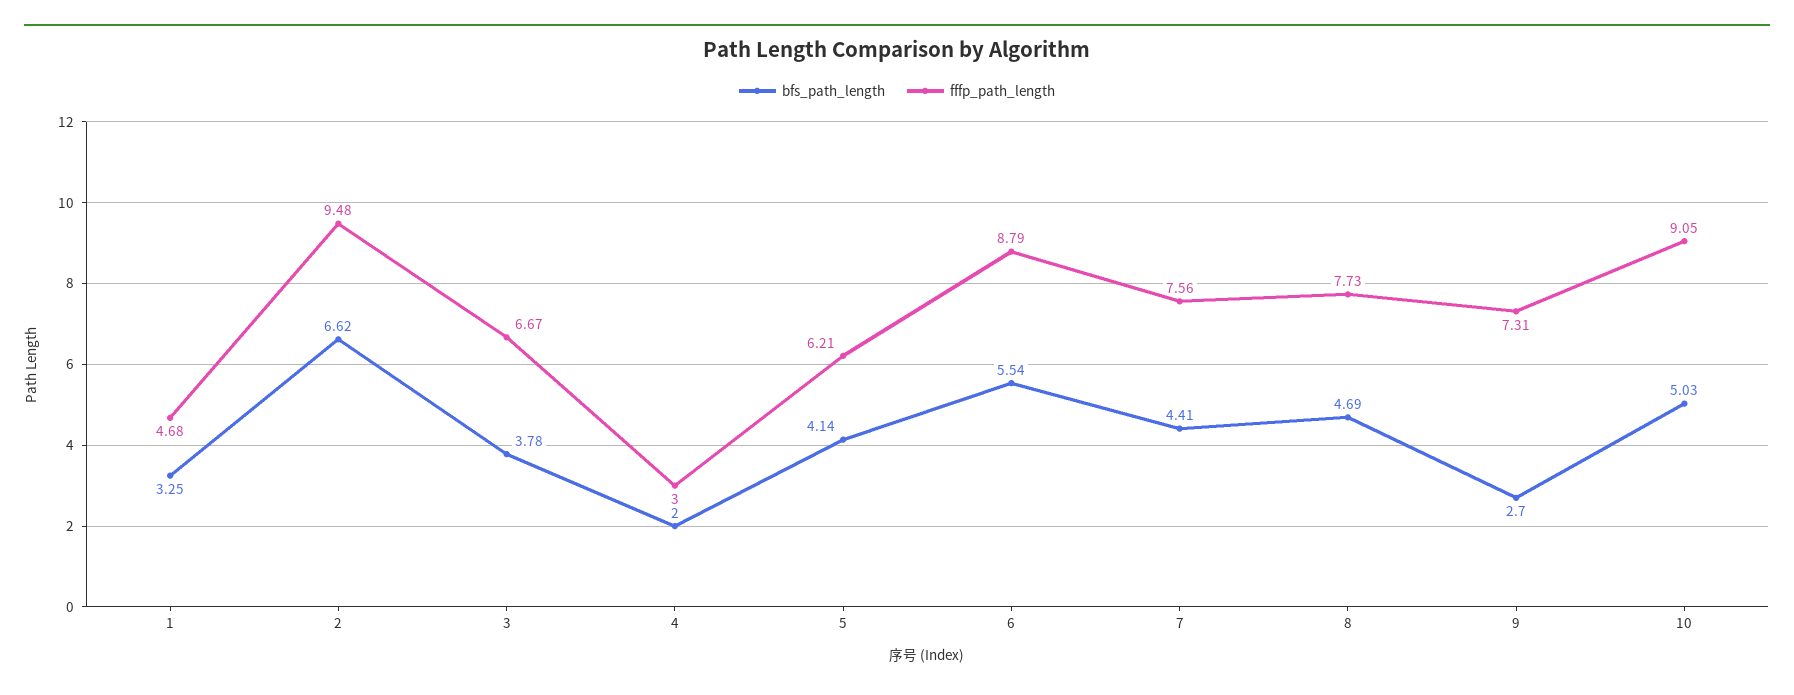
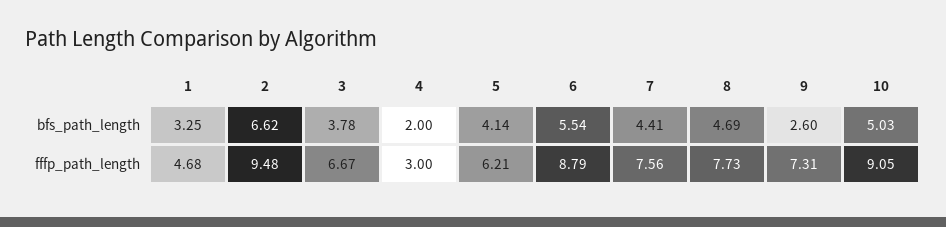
  {
    "bfs_path_length": {
      "1": 3.25,
      "2": 6.62,
      "3": 3.78,
      "4": 2,
      "5": 4.14,
      "6": 5.54,
      "7": 4.41,
      "8": 4.69,
-     "9": 2.7,
+     "9": 2.6,
      "10": 5.03
    },
    "fffp_path_length": {
      "1": 4.68,
      "2": 9.48,
      "3": 6.67,
      "4": 3,
      "5": 6.21,
      "6": 8.79,
      "7": 7.56,
      "8": 7.73,
      "9": 7.31,
      "10": 9.05
    }
  }

